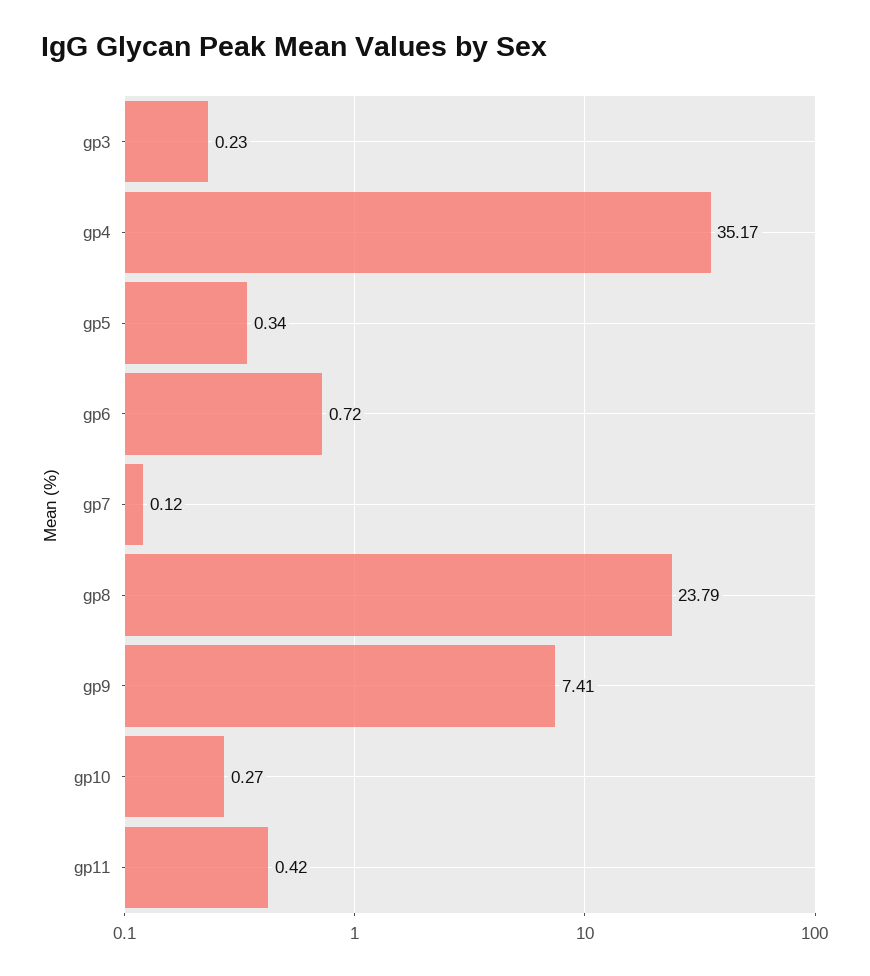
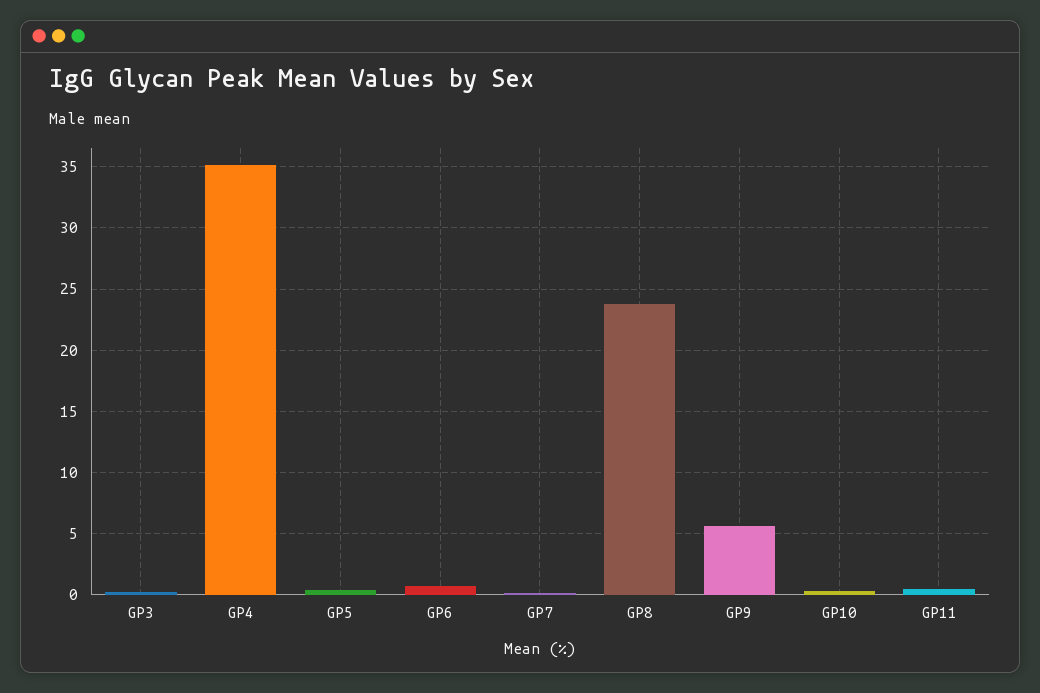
  {
    "gp3": 0.23,
    "gp4": 35.17,
    "gp5": 0.34,
    "gp6": 0.72,
    "gp7": 0.12,
    "gp8": 23.79,
-   "gp9": 7.41,
+   "gp9": 5.5,
    "gp10": 0.27,
    "gp11": 0.42
  }

